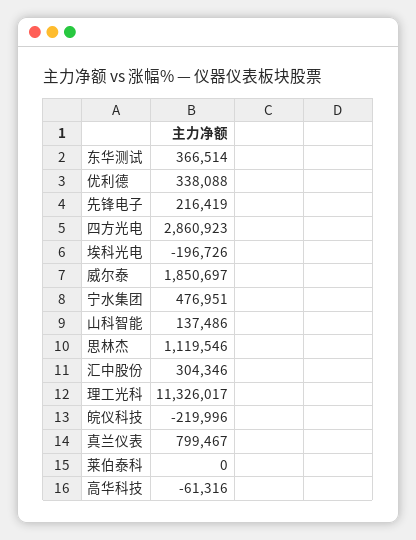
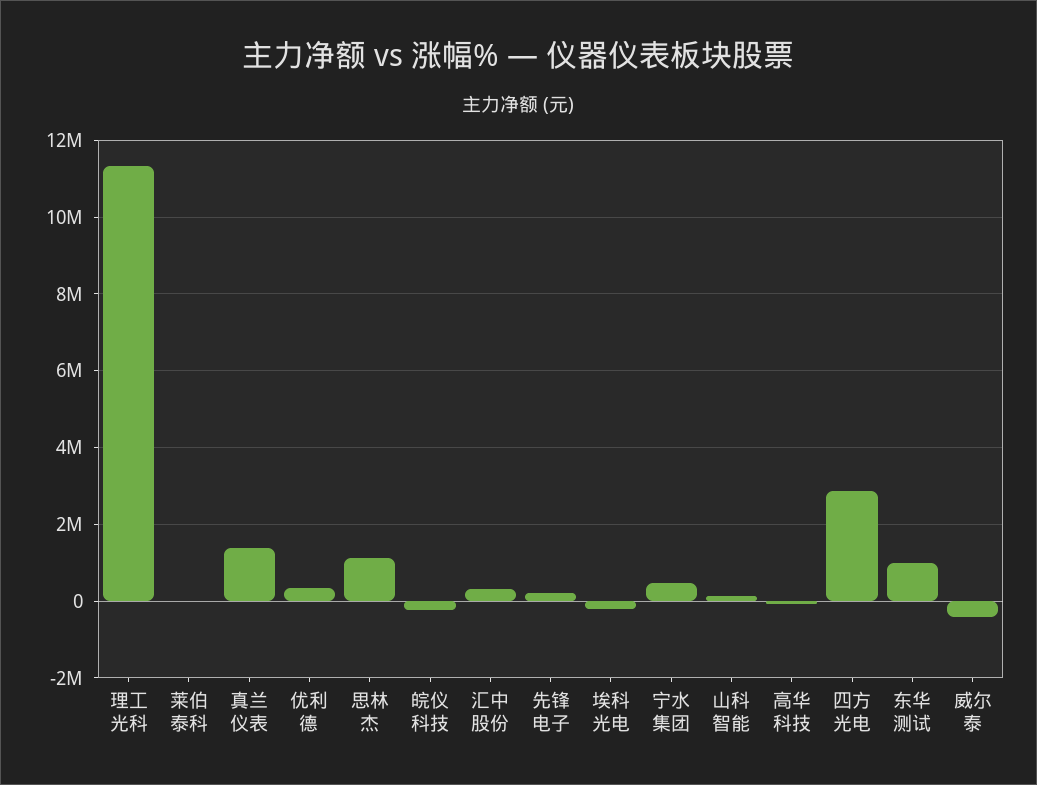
  {
-   "东华测试": 366514,
+   "东华测试": 1000000,
    "优利德": 338088,
    "先锋电子": 216419,
    "四方光电": 2860923,
    "埃科光电": -196726,
-   "威尔泰": 1850697,
+   "威尔泰": -400000,
    "宁水集团": 476951,
    "山科智能": 137486,
    "思林杰": 1119546,
    "汇中股份": 304346,
    "理工光科": 11326017,
    "皖仪科技": -219996,
-   "真兰仪表": 799467,
+   "真兰仪表": 1400000,
    "莱伯泰科": 0,
    "高华科技": -61316
  }

